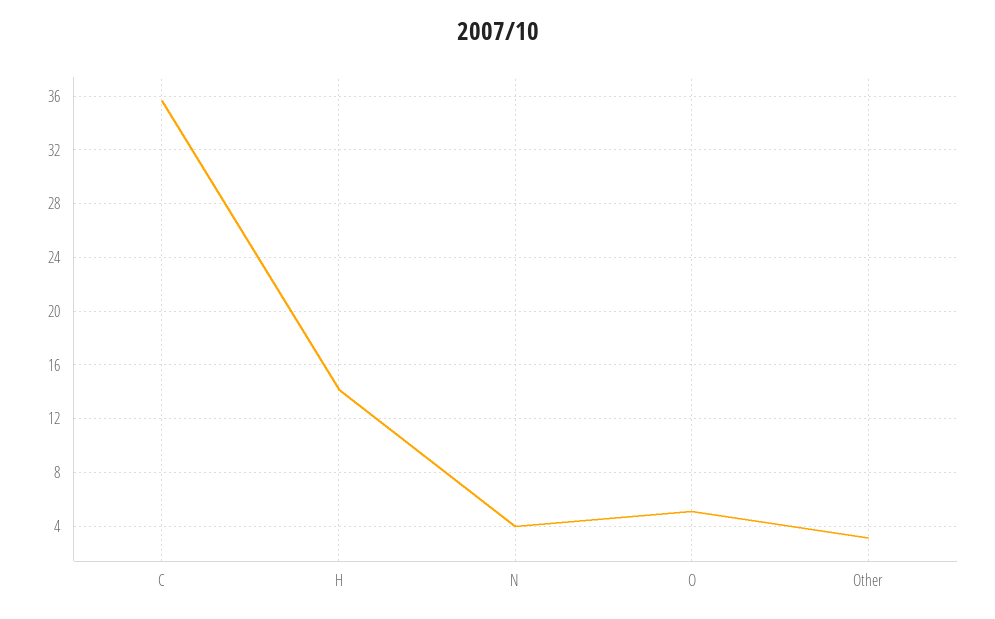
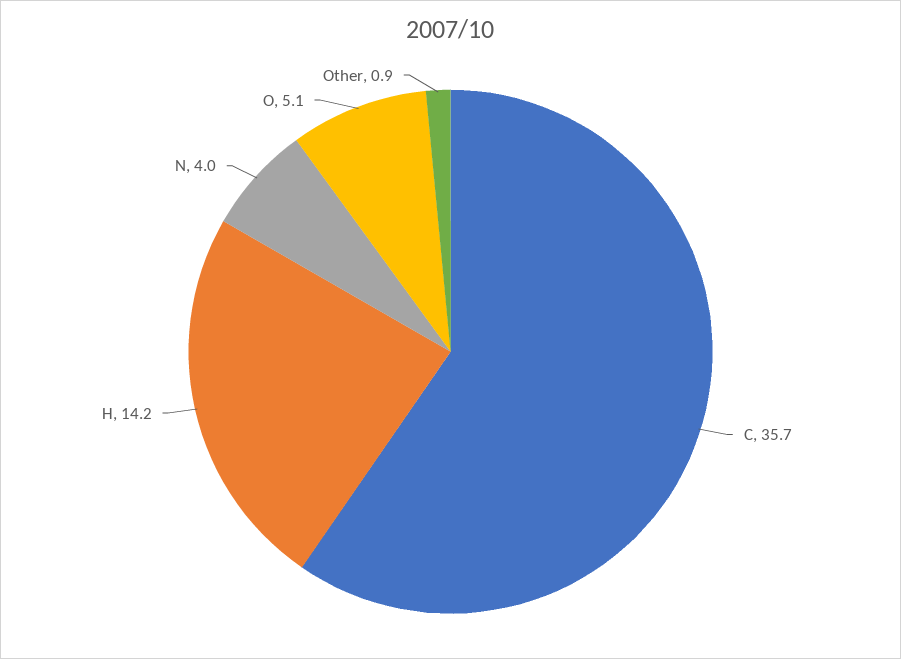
  {
    "C": 35.7,
    "H": 14.2,
    "N": 4,
    "O": 5.1,
-   "Other": 3
+   "Other": 0.9
  }

